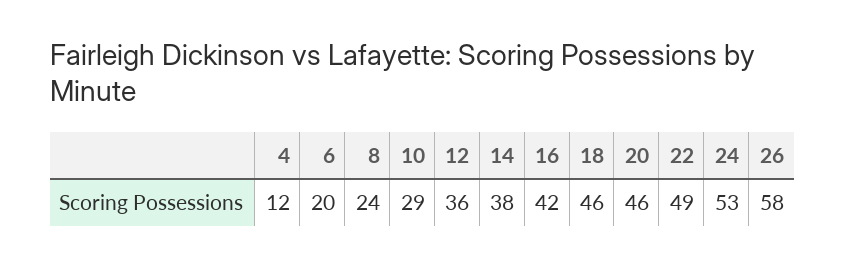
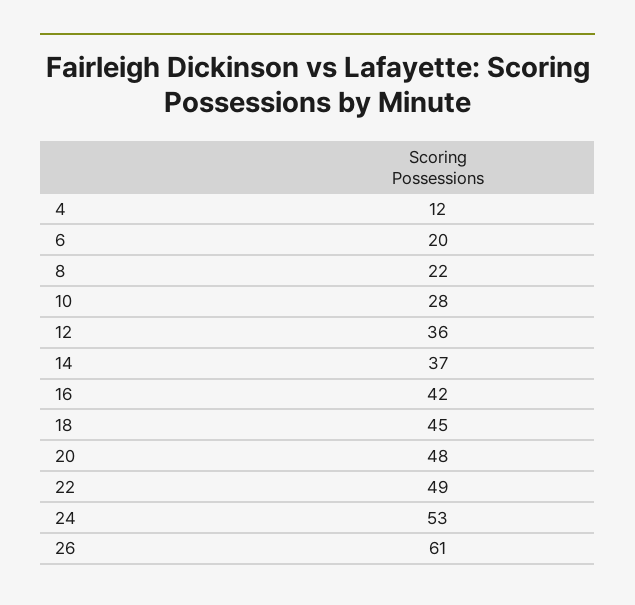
  {
    "4": 12,
    "6": 20,
-   "8": 24,
+   "8": 22,
-   "10": 29,
+   "10": 28,
    "12": 36,
-   "14": 38,
+   "14": 37,
    "16": 42,
-   "18": 46,
+   "18": 45,
-   "20": 46,
+   "20": 48,
    "22": 49,
    "24": 53,
-   "26": 58
+   "26": 61
  }

